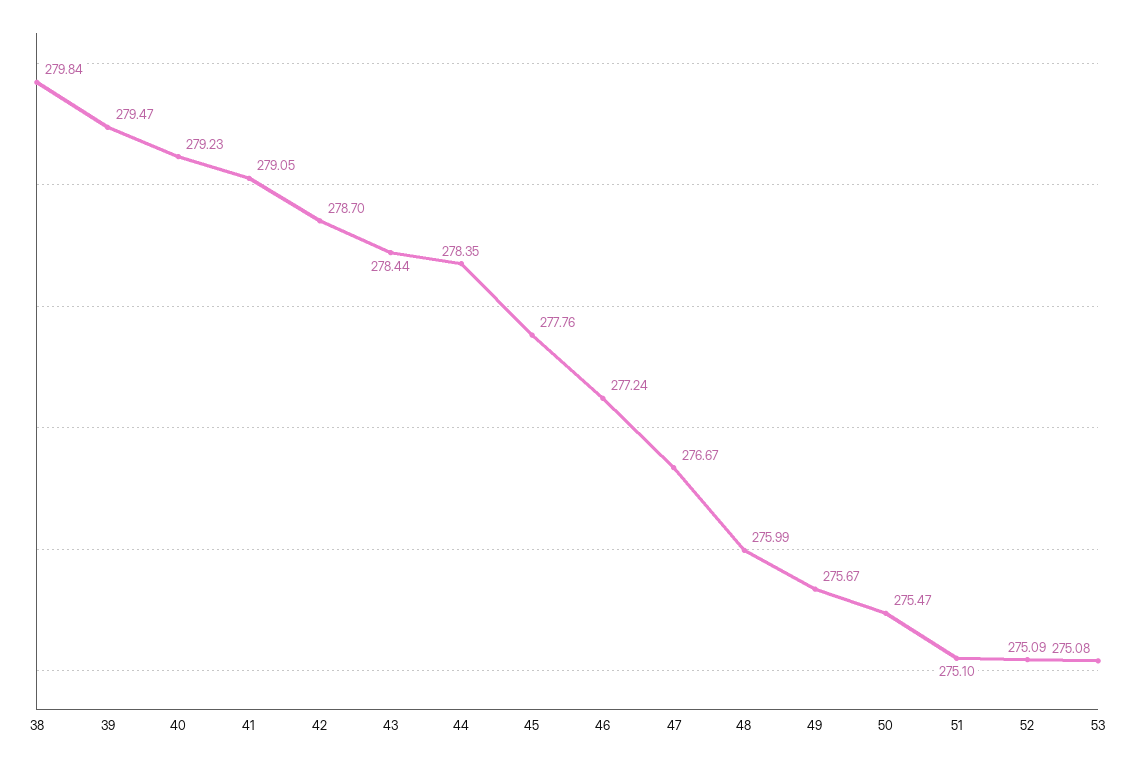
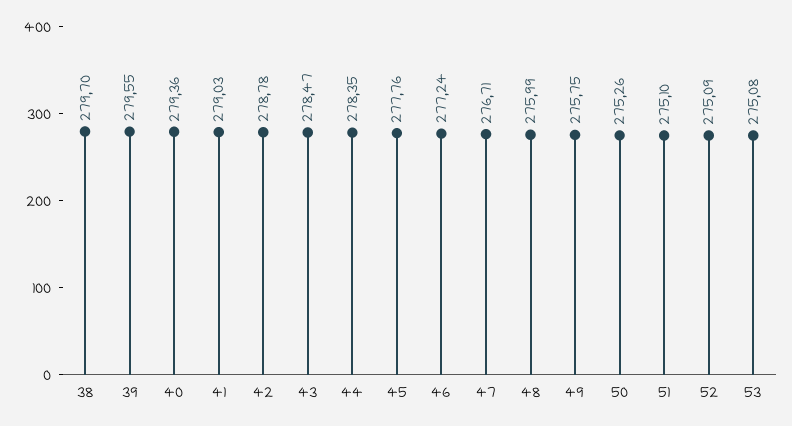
  {
-   "38": 279.84,
+   "38": 279.7,
-   "39": 279.47,
+   "39": 279.55,
-   "40": 279.23,
+   "40": 279.36,
-   "41": 279.05,
+   "41": 279.03,
-   "42": 278.7,
+   "42": 278.78,
-   "43": 278.44,
+   "43": 278.47,
    "44": 278.35,
    "45": 277.76,
    "46": 277.24,
-   "47": 276.67,
+   "47": 276.71,
    "48": 275.99,
-   "49": 275.67,
+   "49": 275.75,
-   "50": 275.47,
+   "50": 275.26,
    "51": 275.1,
    "52": 275.09,
    "53": 275.08
  }

